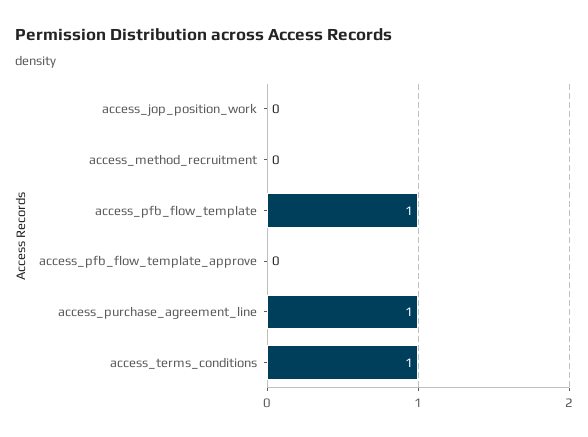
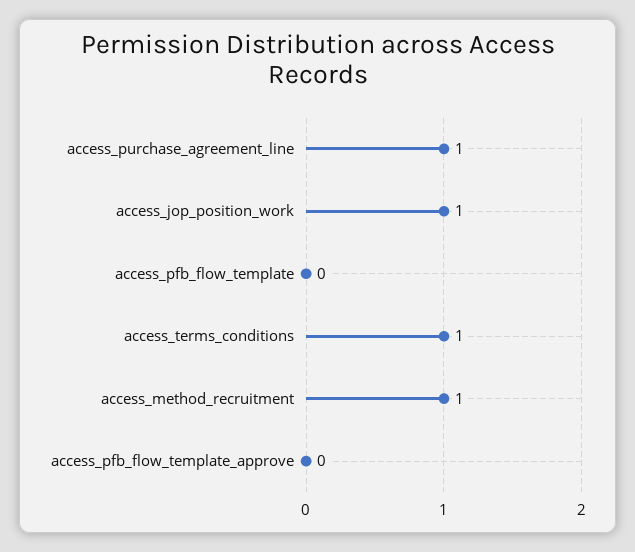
  {
-   "access_jop_position_work": 0,
+   "access_jop_position_work": 1,
-   "access_method_recruitment": 0,
+   "access_method_recruitment": 1,
-   "access_pfb_flow_template": 1,
+   "access_pfb_flow_template": 0,
    "access_pfb_flow_template_approve": 0,
    "access_purchase_agreement_line": 1,
    "access_terms_conditions": 1
  }

